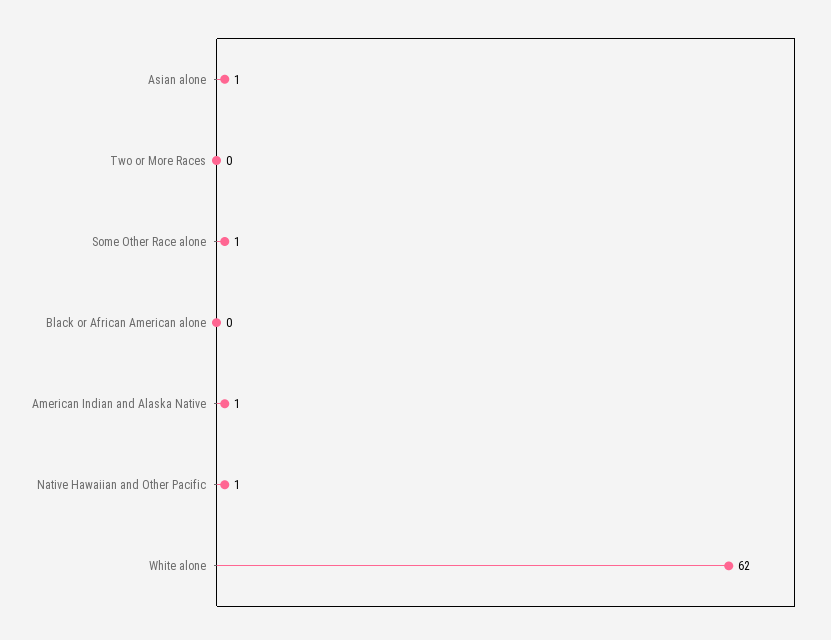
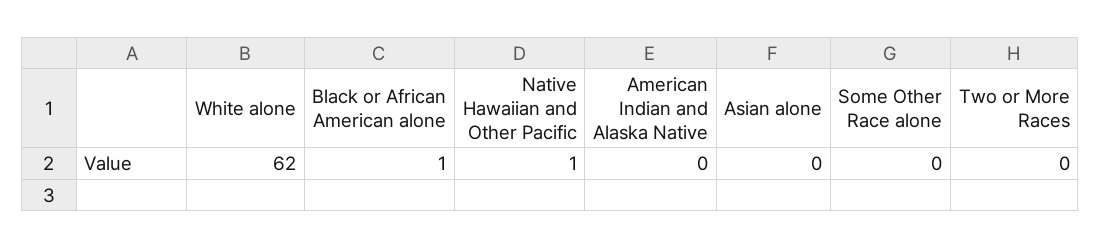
  {
-   "Asian alone": 1,
+   "Asian alone": 0,
    "Two or More Races": 0,
-   "Some Other Race alone": 1,
+   "Some Other Race alone": 0,
-   "Black or African American alone": 0,
+   "Black or African American alone": 1,
-   "American Indian and Alaska Native": 1,
+   "American Indian and Alaska Native": 0,
    "Native Hawaiian and Other Pacific": 1,
    "White alone": 62
  }

